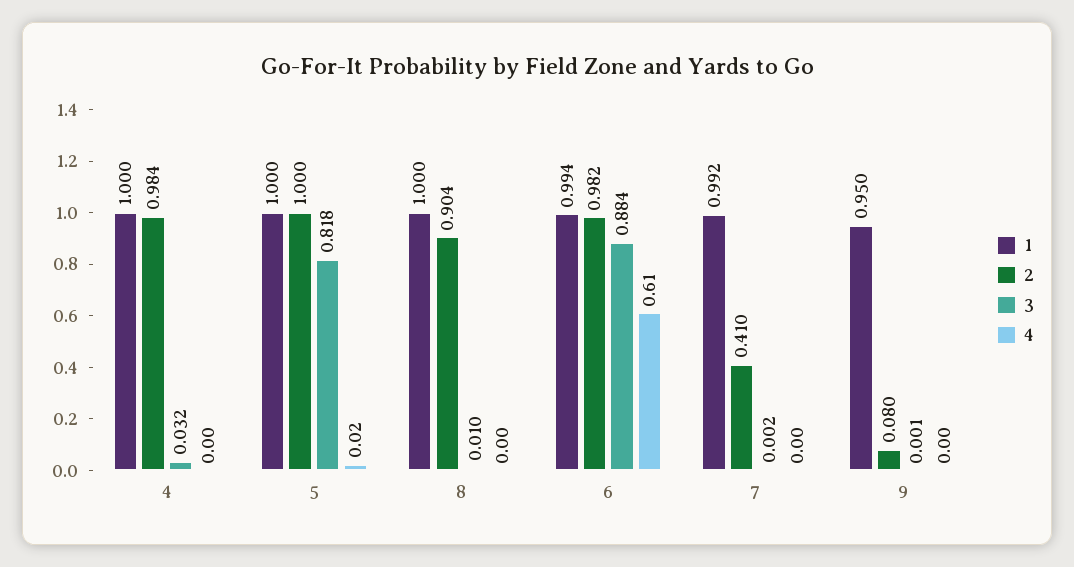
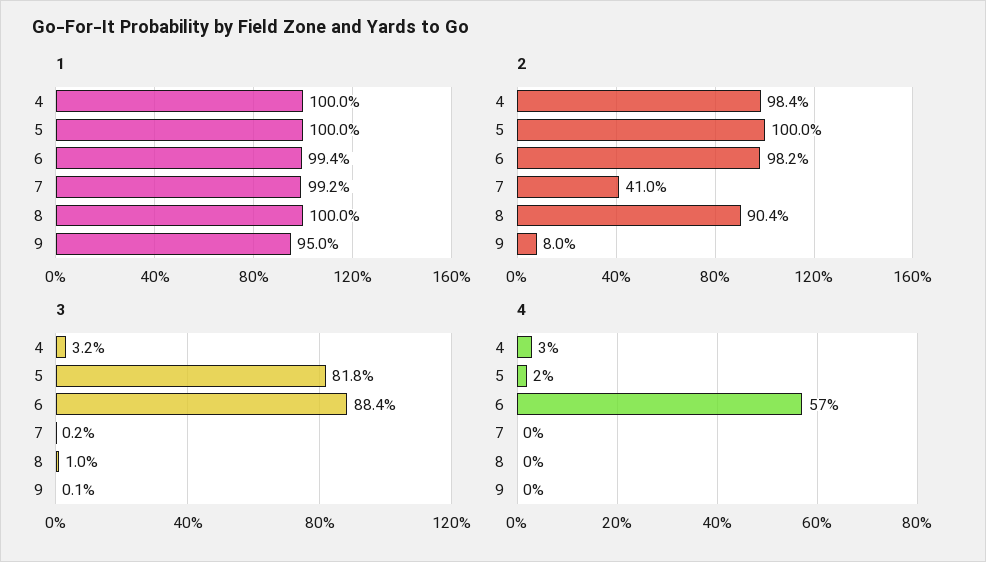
  {
    "1": {
      "4": 1,
      "5": 1,
      "8": 1,
      "6": 0.994,
      "7": 0.992,
      "9": 0.95
    },
    "2": {
      "4": 0.984,
      "5": 1,
      "8": 0.904,
      "6": 0.982,
      "7": 0.41,
      "9": 0.08
    },
    "3": {
      "4": 0.032,
      "5": 0.818,
      "8": 0.01,
      "6": 0.884,
      "7": 0.002,
      "9": 0.001
    },
    "4": {
-     "4": 0,
+     "4": 0.03,
      "5": 0.02,
      "8": 0,
-     "6": 0.61,
+     "6": 0.57,
      "7": 0,
      "9": 0
    }
  }

